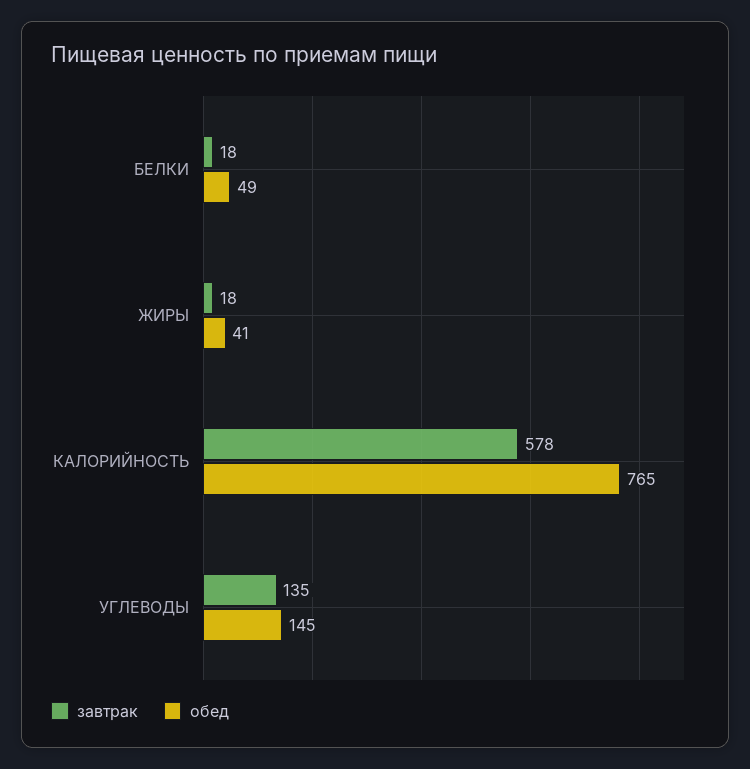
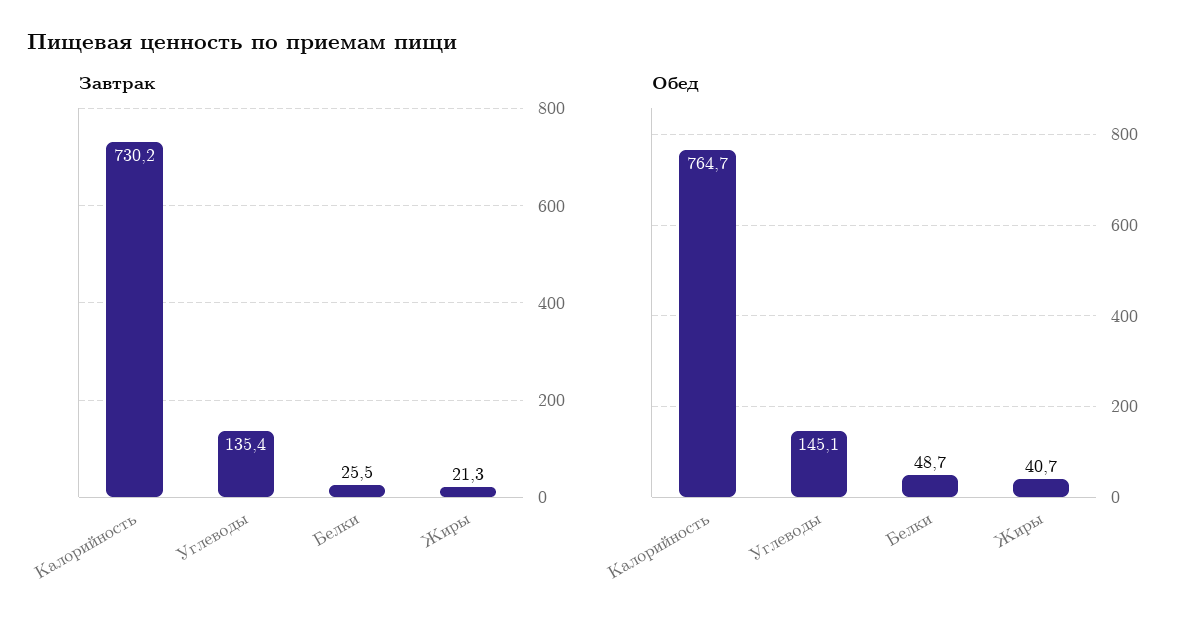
  {
    "завтрак": {
-     "БЕЛКИ": 18,
+     "БЕЛКИ": 25.5,
-     "ЖИРЫ": 18,
+     "ЖИРЫ": 21.3,
-     "КАЛОРИЙНОСТЬ": 578,
+     "КАЛОРИЙНОСТЬ": 730.2,
      "УГЛЕВОДЫ": 135.4
    },
    "обед": {
      "БЕЛКИ": 48.7,
      "ЖИРЫ": 40.7,
      "КАЛОРИЙНОСТЬ": 764.7,
      "УГЛЕВОДЫ": 145.1
    }
  }

